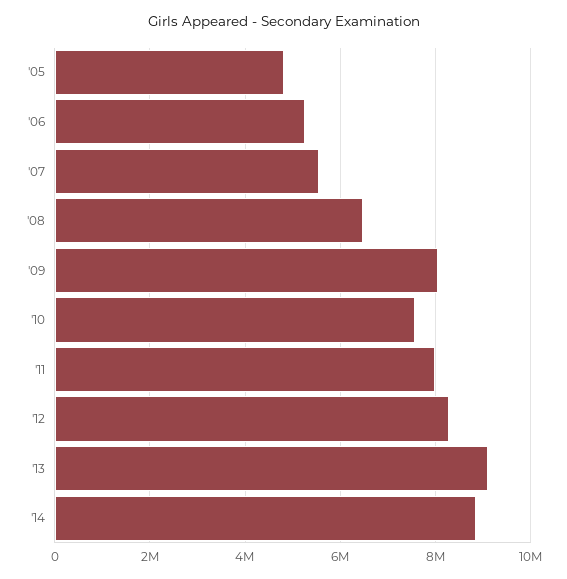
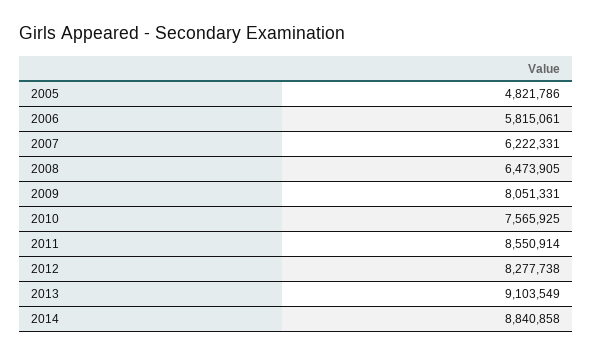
  {
    "'05": 4821786,
-   "'06": 5200000,
+   "'06": 5815061,
-   "'07": 5600000,
+   "'07": 6222331,
    "'08": 6473905,
    "'09": 8051331,
    "'10": 7565925,
-   "'11": 8000000,
+   "'11": 8550914,
    "'12": 8277738,
    "'13": 9103549,
    "'14": 8840858
  }

